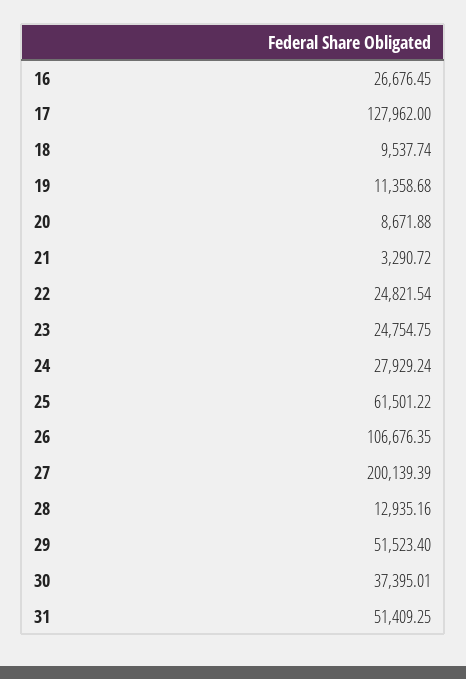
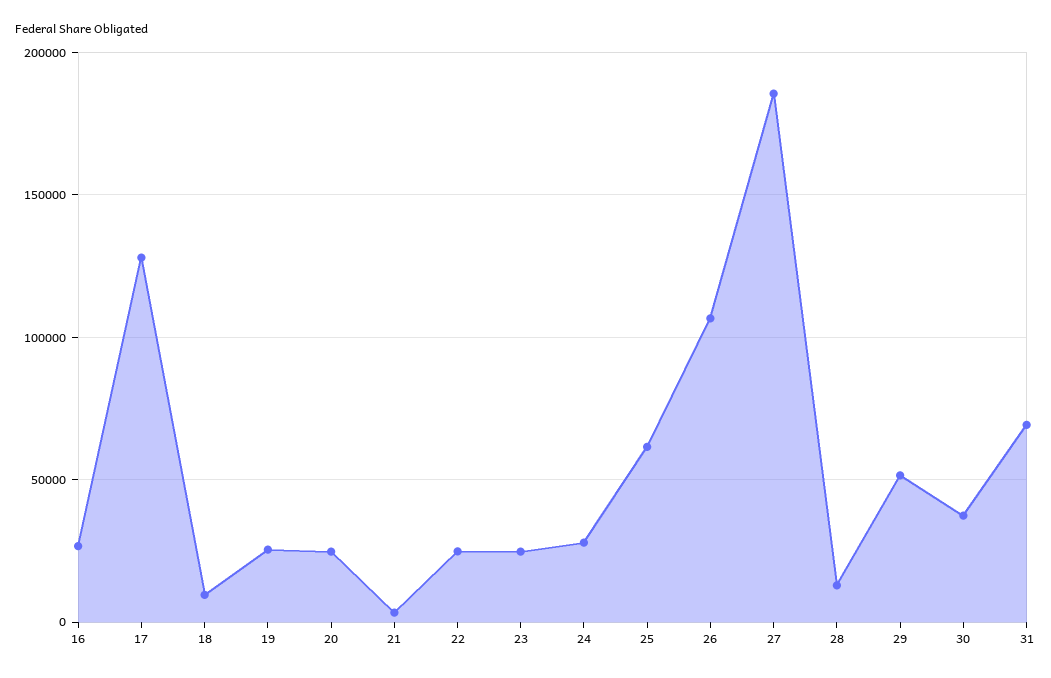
  {
    "16": 26676.45,
    "17": 127962,
    "18": 9537.74,
-   "19": 11358.68,
+   "19": 25000,
-   "20": 8671.88,
+   "20": 25000,
    "21": 3290.72,
    "22": 24821.54,
    "23": 24754.75,
    "24": 27929.24,
    "25": 61501.22,
    "26": 106676.35,
-   "27": 200139.39,
+   "27": 185000,
    "28": 12935.16,
    "29": 51523.4,
    "30": 37395.01,
-   "31": 51409.25
+   "31": 70000
  }

